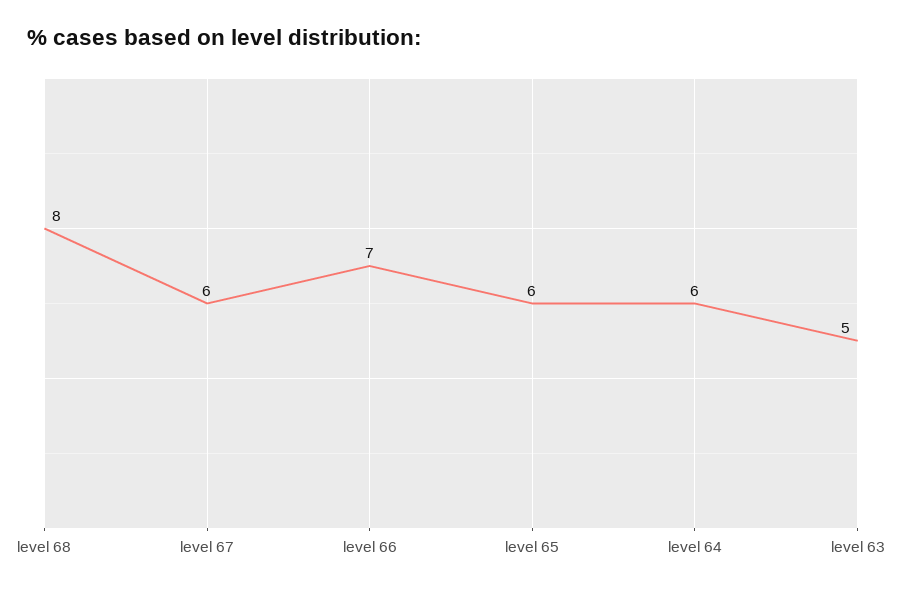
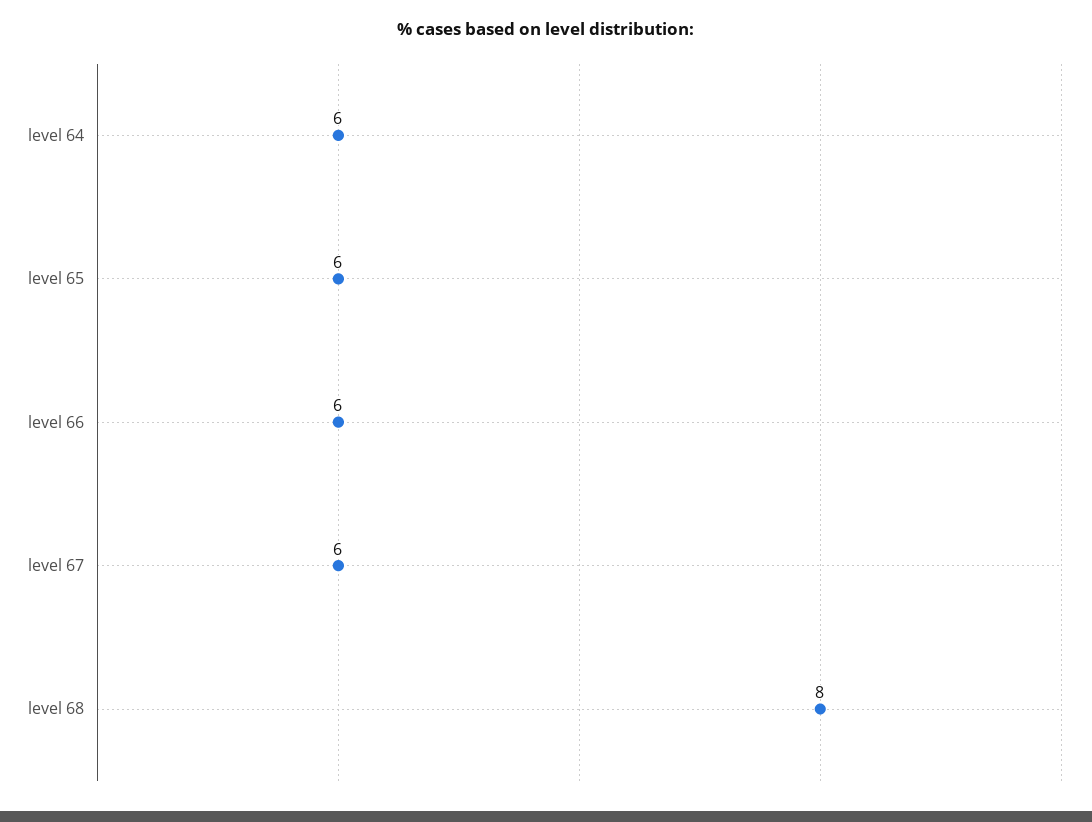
  {
    "level 68": 8,
    "level 67": 6,
-   "level 66": 7,
+   "level 66": 6,
    "level 65": 6,
-   "level 64": 6,
+   "level 64": 6
-   "level 63": 5
  }

